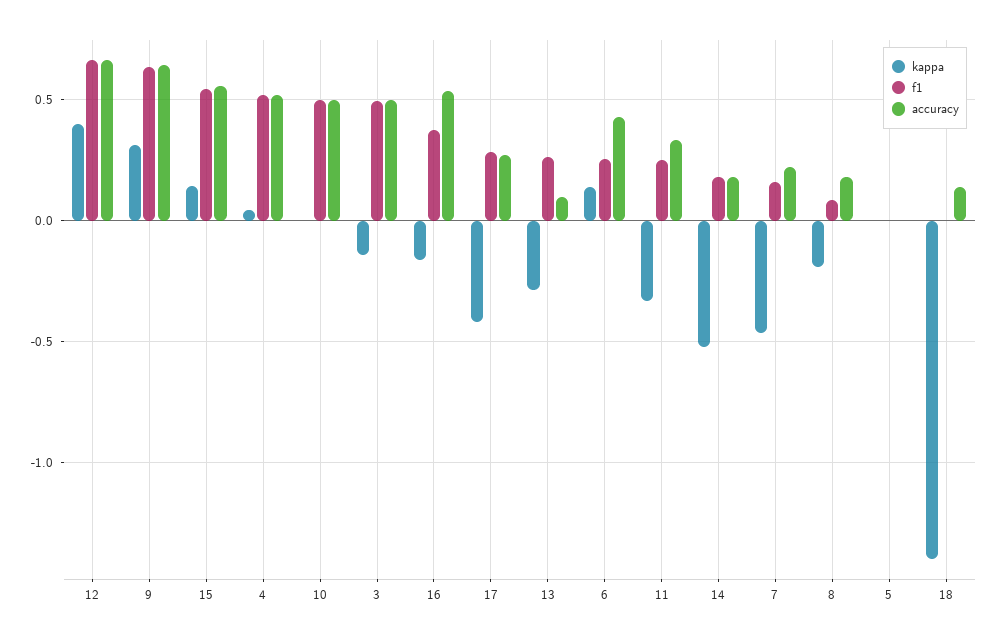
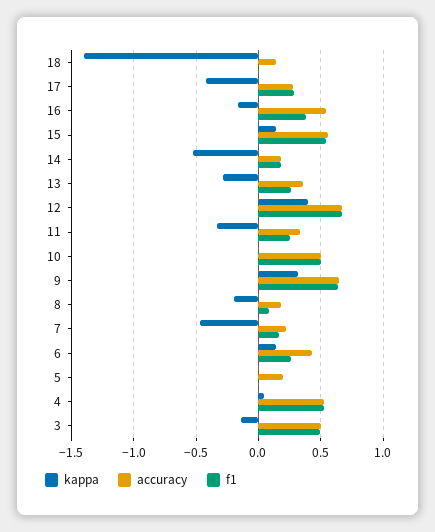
  {
    "kappa": {
      "12": 0.4,
      "9": 0.3,
      "15": 0.15,
      "4": 0.05,
      "10": 0,
      "3": -0.15,
      "16": -0.15,
      "17": -0.4,
      "13": -0.3,
      "6": 0.15,
      "11": -0.35,
      "14": -0.5,
      "7": -0.45,
      "8": -0.2,
      "5": 0,
      "18": -1.4
    },
    "f1": {
      "12": 0.65,
      "9": 0.65,
      "15": 0.55,
      "4": 0.5,
      "10": 0.5,
      "3": 0.5,
      "16": 0.4,
      "17": 0.3,
      "13": 0.25,
      "6": 0.25,
      "11": 0.25,
      "14": 0.2,
      "7": 0.15,
      "8": 0.1,
      "5": 0,
      "18": 0
    },
    "accuracy": {
      "12": 0.65,
      "9": 0.65,
      "15": 0.55,
      "4": 0.5,
      "10": 0.5,
      "3": 0.5,
      "16": 0.55,
      "17": 0.25,
-     "13": 0.1,
+     "13": 0.35,
      "6": 0.45,
      "11": 0.35,
      "14": 0.2,
      "7": 0.2,
      "8": 0.2,
-     "5": 0,
+     "5": 0.2,
      "18": 0.15
    }
  }

